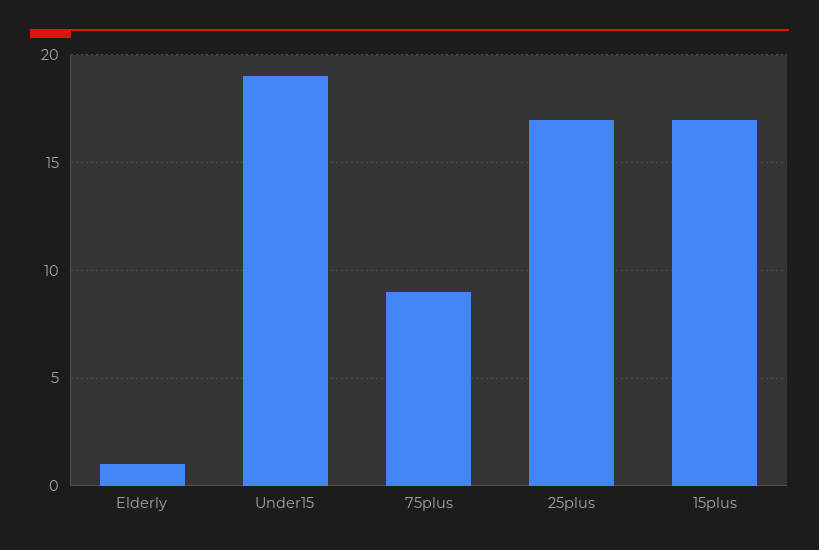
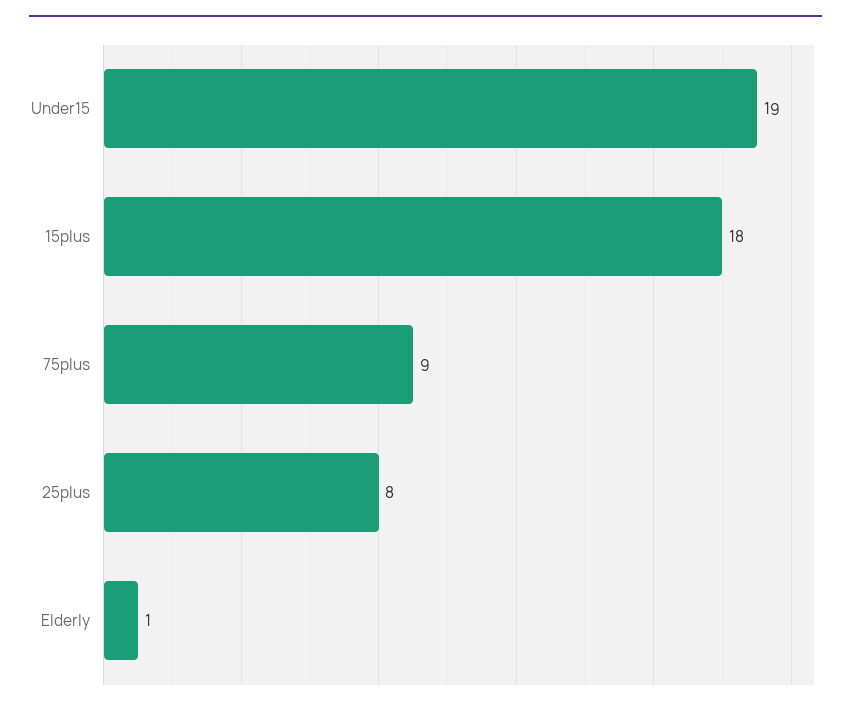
  {
    "Elderly": 1,
    "Under15": 19,
    "75plus": 9,
-   "25plus": 17,
+   "25plus": 8,
-   "15plus": 17
+   "15plus": 18
  }

